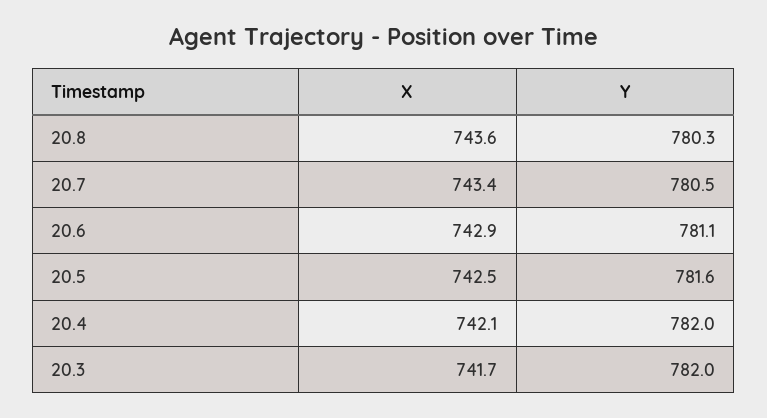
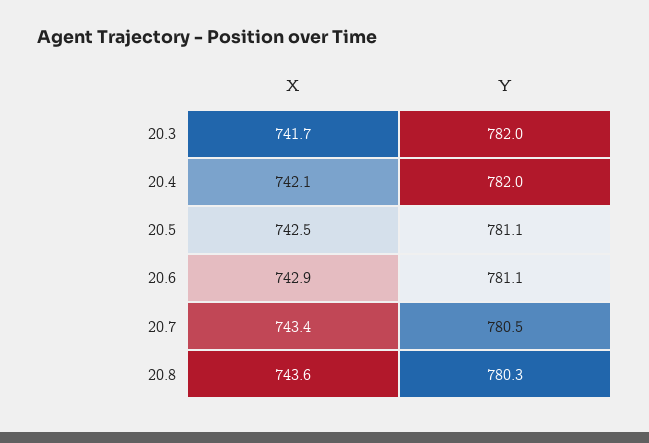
  {
    "X": {
      "20.8": 743.6,
      "20.7": 743.4,
      "20.6": 742.9,
      "20.5": 742.5,
      "20.4": 742.1,
      "20.3": 741.7
    },
    "Y": {
      "20.8": 780.3,
      "20.7": 780.5,
      "20.6": 781.1,
-     "20.5": 781.6,
+     "20.5": 781.1,
      "20.4": 782,
      "20.3": 782
    }
  }

